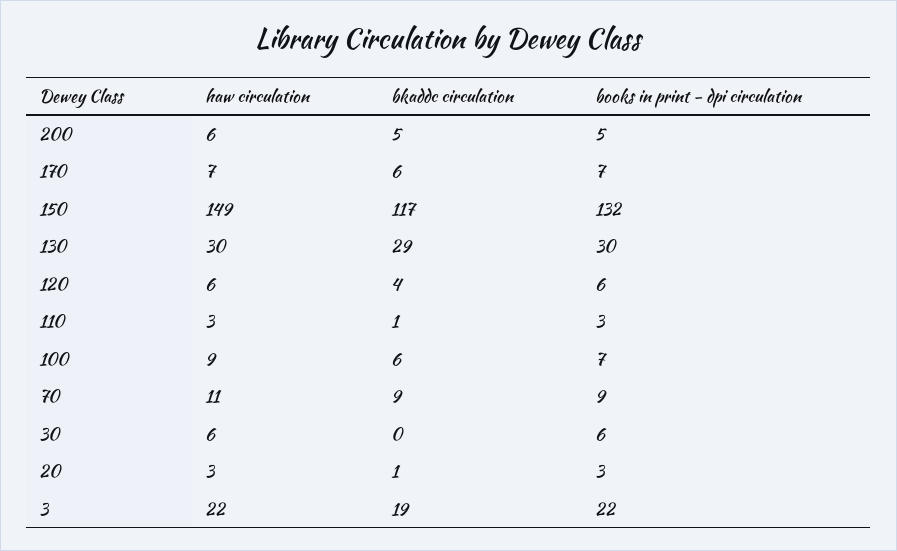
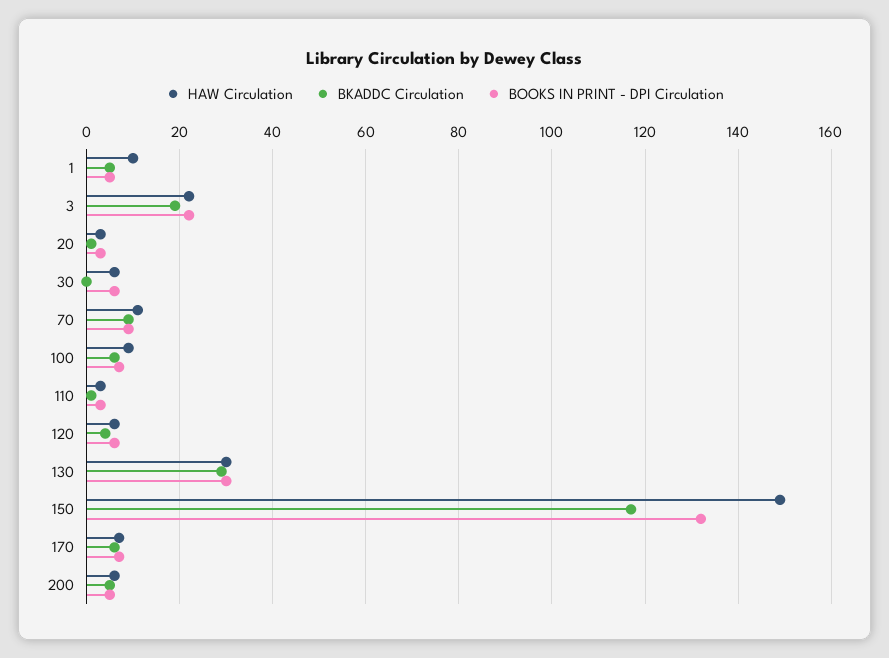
  {
    "haw circulation": {
      "200": 6,
      "170": 7,
      "150": 149,
      "130": 30,
      "120": 6,
      "110": 3,
      "100": 9,
      "70": 11,
      "30": 6,
      "20": 3,
-     "3": 22
+     "3": 22,
+     "1": 10
    },
    "bkaddc circulation": {
      "200": 5,
      "170": 6,
      "150": 117,
      "130": 29,
      "120": 4,
      "110": 1,
      "100": 6,
      "70": 9,
      "30": 0,
      "20": 1,
-     "3": 19
+     "3": 19,
+     "1": 5
    },
    "books in print - dpi circulation": {
      "200": 5,
      "170": 7,
      "150": 132,
      "130": 30,
      "120": 6,
      "110": 3,
      "100": 7,
      "70": 9,
      "30": 6,
      "20": 3,
-     "3": 22
+     "3": 22,
+     "1": 5
    }
  }

